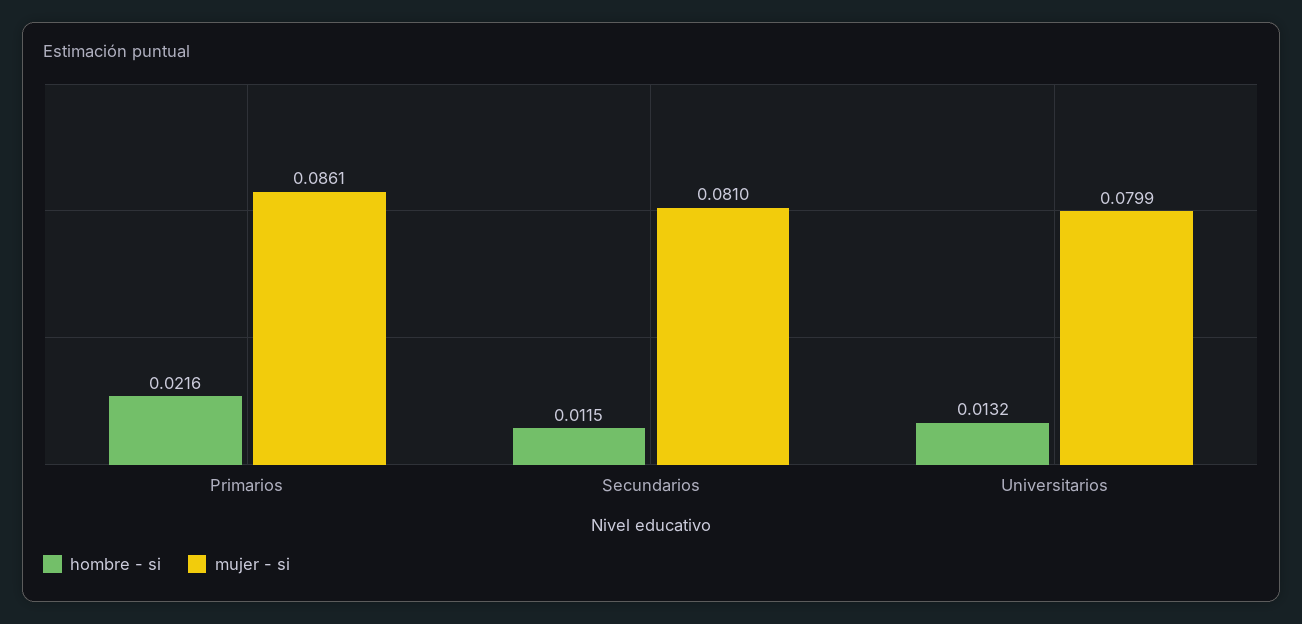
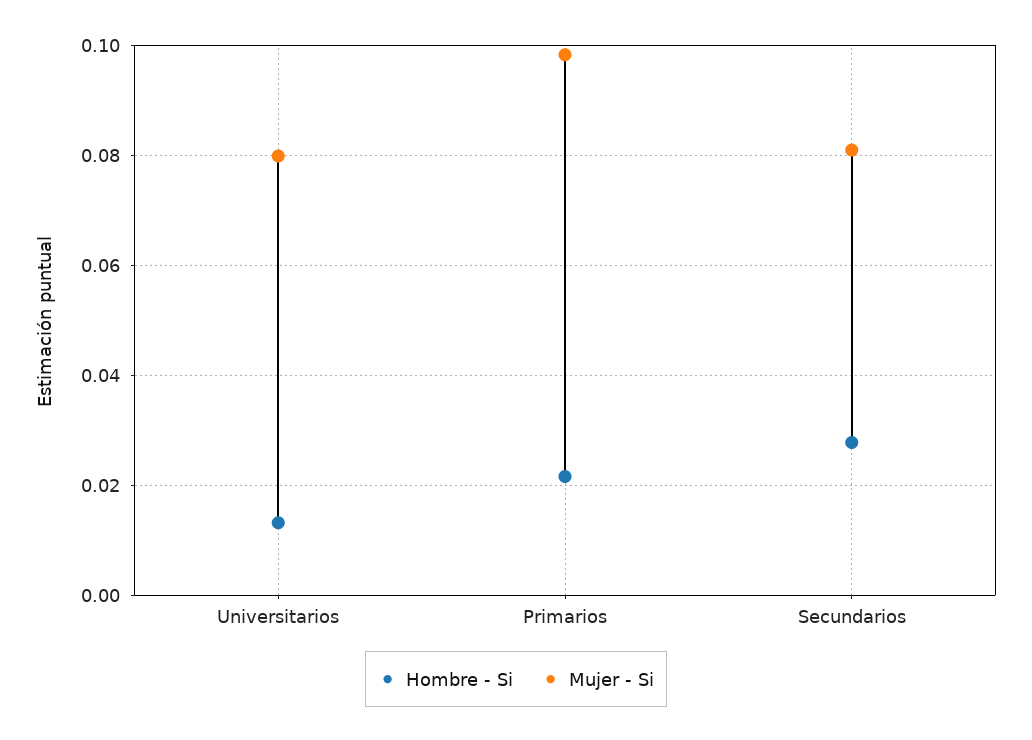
  {
    "hombre - si": {
      "Primarios": 0.0216,
-     "Secundarios": 0.0115,
+     "Secundarios": 0.028,
      "Universitarios": 0.0132
    },
    "mujer - si": {
-     "Primarios": 0.0861,
+     "Primarios": 0.098,
      "Secundarios": 0.081,
      "Universitarios": 0.0799
    }
  }

